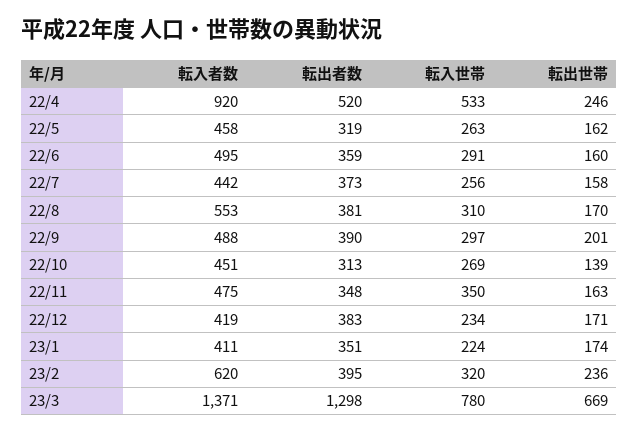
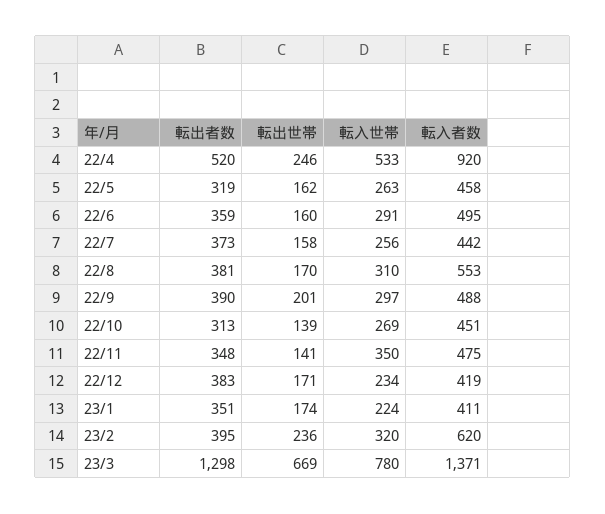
  {
    "転入者数": {
      "22/4": 920,
      "22/5": 458,
      "22/6": 495,
      "22/7": 442,
      "22/8": 553,
      "22/9": 488,
      "22/10": 451,
      "22/11": 475,
      "22/12": 419,
      "23/1": 411,
      "23/2": 620,
      "23/3": 1371
    },
    "転出者数": {
      "22/4": 520,
      "22/5": 319,
      "22/6": 359,
      "22/7": 373,
      "22/8": 381,
      "22/9": 390,
      "22/10": 313,
      "22/11": 348,
      "22/12": 383,
      "23/1": 351,
      "23/2": 395,
      "23/3": 1298
    },
    "転入世帯": {
      "22/4": 533,
      "22/5": 263,
      "22/6": 291,
      "22/7": 256,
      "22/8": 310,
      "22/9": 297,
      "22/10": 269,
      "22/11": 350,
      "22/12": 234,
      "23/1": 224,
      "23/2": 320,
      "23/3": 780
    },
    "転出世帯": {
      "22/4": 246,
      "22/5": 162,
      "22/6": 160,
      "22/7": 158,
      "22/8": 170,
      "22/9": 201,
      "22/10": 139,
-     "22/11": 163,
+     "22/11": 141,
      "22/12": 171,
      "23/1": 174,
      "23/2": 236,
      "23/3": 669
    }
  }

